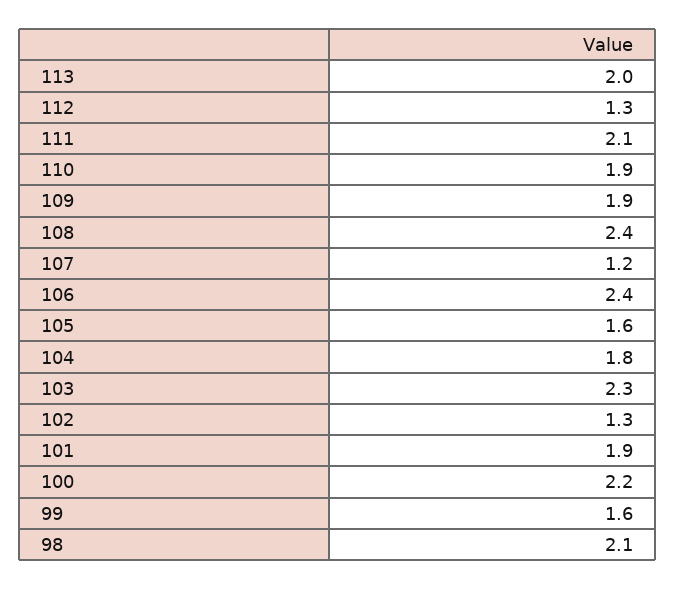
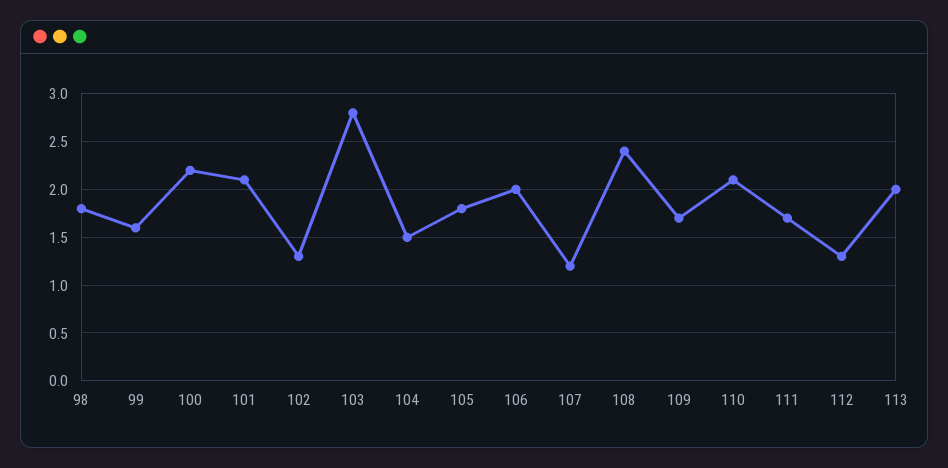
  {
    "113": 2,
    "112": 1.3,
-   "111": 2.1,
+   "111": 1.7,
-   "110": 1.9,
+   "110": 2.1,
-   "109": 1.9,
+   "109": 1.7,
    "108": 2.4,
    "107": 1.2,
-   "106": 2.4,
+   "106": 2,
-   "105": 1.6,
+   "105": 1.8,
-   "104": 1.8,
+   "104": 1.5,
-   "103": 2.3,
+   "103": 2.8,
    "102": 1.3,
-   "101": 1.9,
+   "101": 2.1,
    "100": 2.2,
    "99": 1.6,
-   "98": 2.1
+   "98": 1.8
  }

